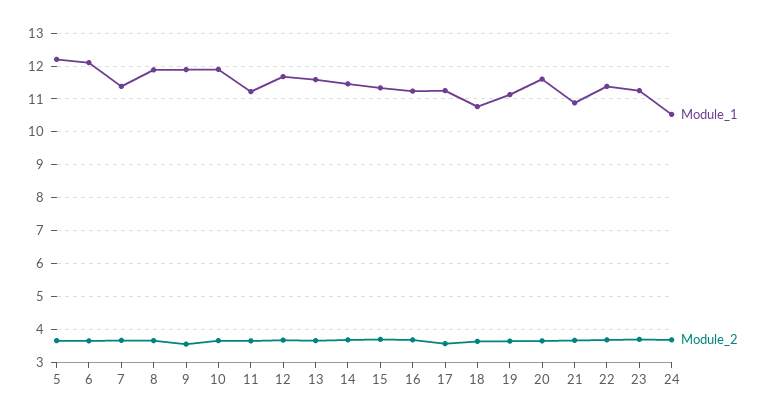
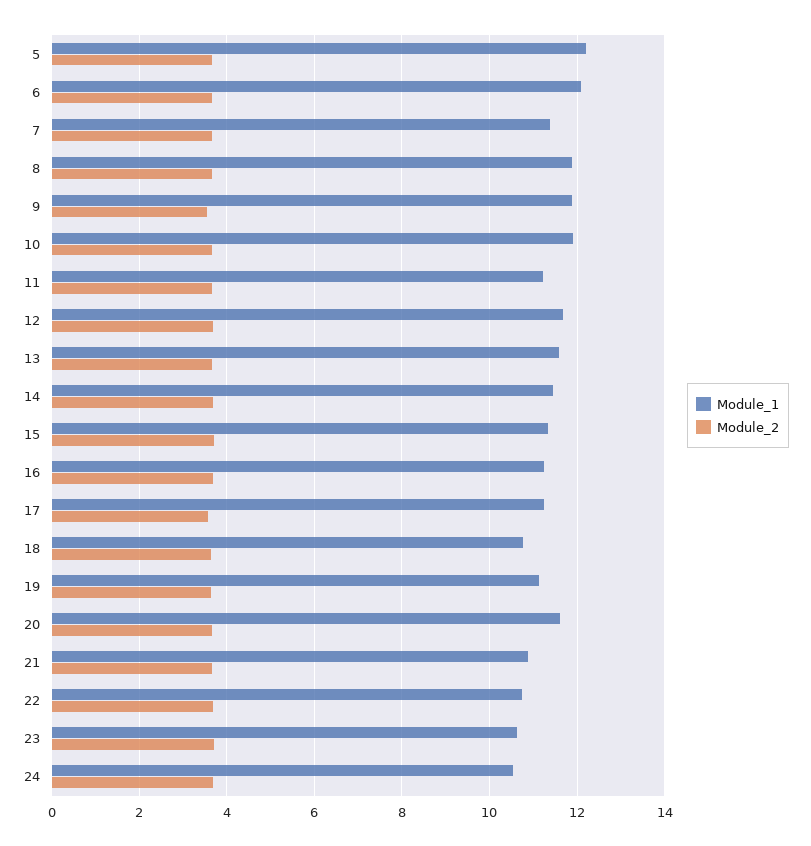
  {
    "Module_1": {
      "5": 12.2,
      "6": 12.2,
      "7": 11.4,
      "8": 11.8,
      "9": 11.8,
      "10": 12,
      "11": 11.2,
      "12": 11.6,
      "13": 11.6,
      "14": 11.4,
      "15": 11.4,
      "16": 11.2,
      "17": 11.2,
      "18": 10.8,
      "19": 11.2,
      "20": 11.6,
      "21": 10.8,
-     "22": 11.4,
+     "22": 10.8,
-     "23": 11.2,
+     "23": 10.6,
      "24": 10.6
    },
    "Module_2": {
      "5": 3.6,
      "6": 3.6,
      "7": 3.6,
      "8": 3.6,
      "9": 3.6,
      "10": 3.6,
      "11": 3.6,
      "12": 3.6,
      "13": 3.6,
      "14": 3.6,
      "15": 3.8,
      "16": 3.6,
      "17": 3.6,
      "18": 3.6,
      "19": 3.6,
      "20": 3.6,
      "21": 3.6,
      "22": 3.6,
      "23": 3.8,
      "24": 3.6
    }
  }

